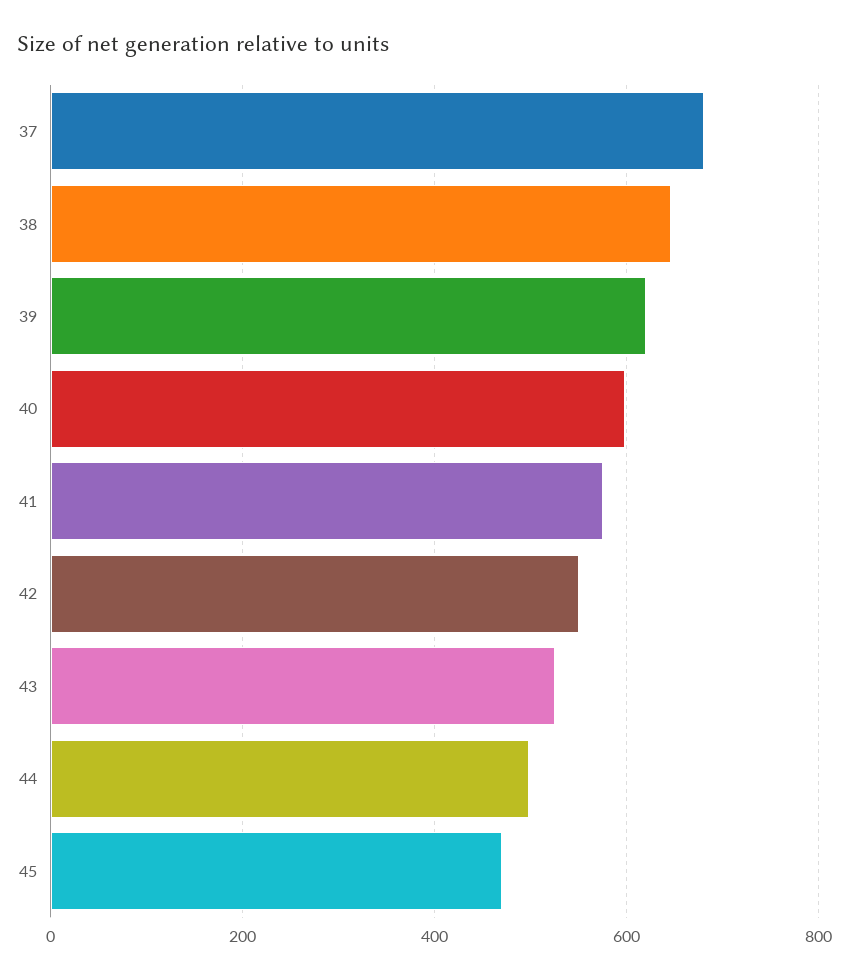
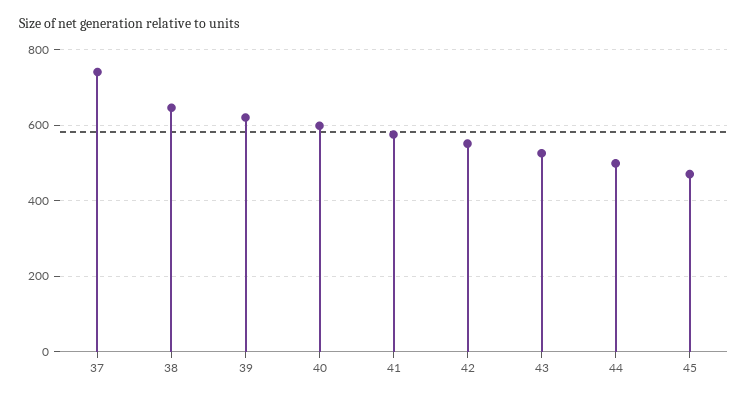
  {
-   "37": 680,
+   "37": 740,
    "38": 640,
    "39": 620,
    "40": 600,
    "41": 580,
    "42": 560,
    "43": 520,
    "44": 500,
    "45": 480
  }

